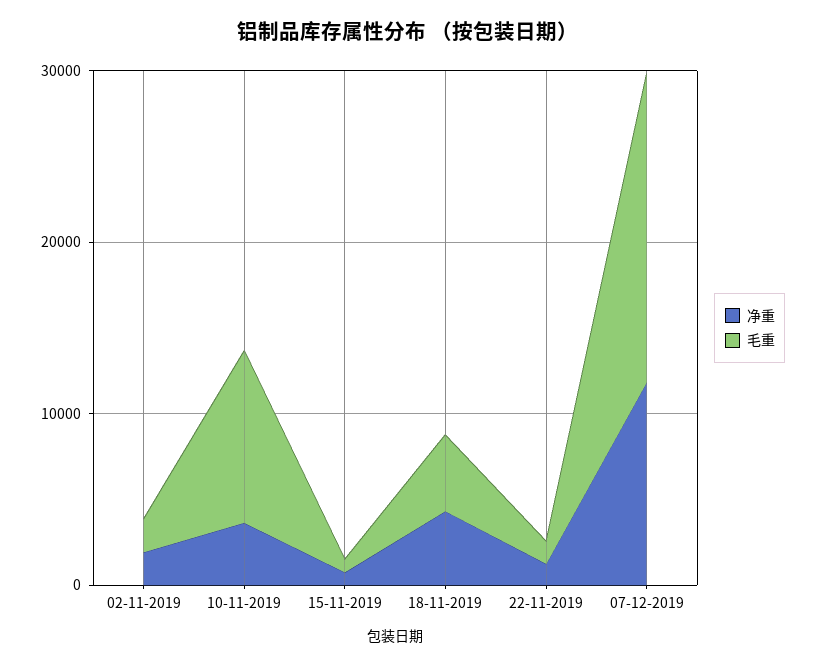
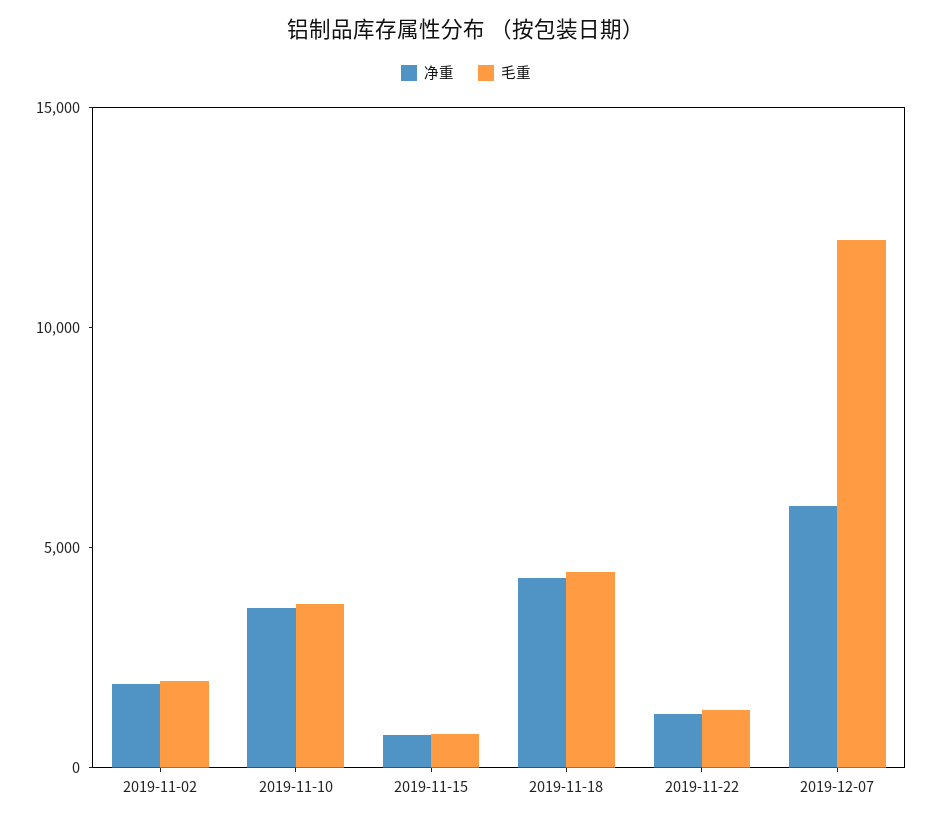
  {
    "净重": {
      "02-11-2019": 2000,
      "10-11-2019": 4000,
      "15-11-2019": 1000,
      "18-11-2019": 4000,
      "22-11-2019": 1000,
-     "07-12-2019": 12000
+     "07-12-2019": 6000
    },
    "毛重": {
      "02-11-2019": 2000,
-     "10-11-2019": 10000,
+     "10-11-2019": 4000,
      "15-11-2019": 1000,
      "18-11-2019": 4000,
      "22-11-2019": 1000,
-     "07-12-2019": 18000
+     "07-12-2019": 12000
    }
  }

